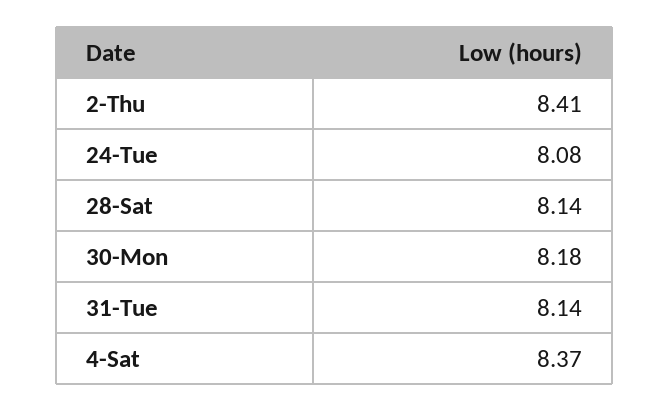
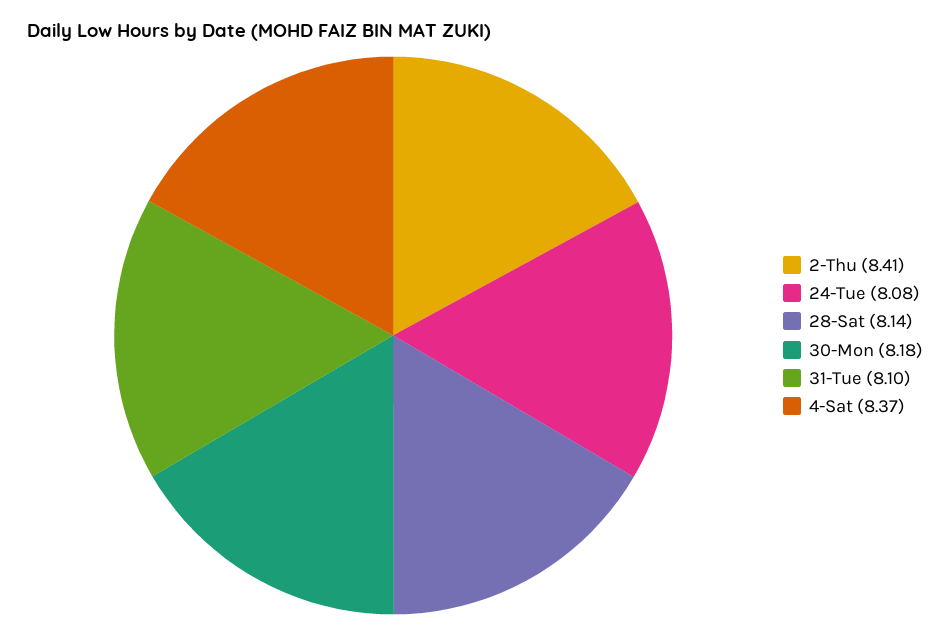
  {
    "2-Thu": 8.41,
    "24-Tue": 8.08,
    "28-Sat": 8.14,
    "30-Mon": 8.18,
-   "31-Tue": 8.14,
+   "31-Tue": 8.1,
    "4-Sat": 8.37
  }

